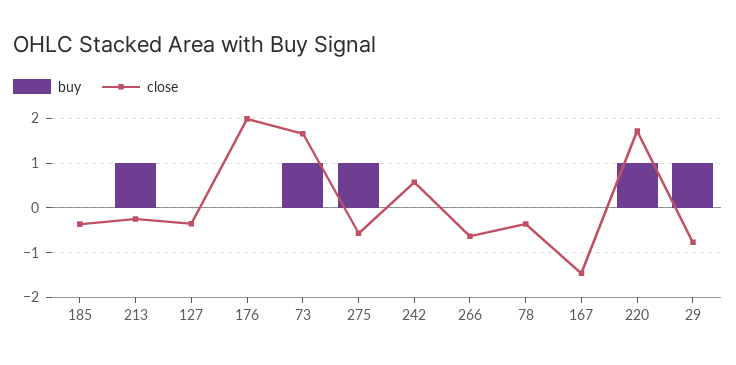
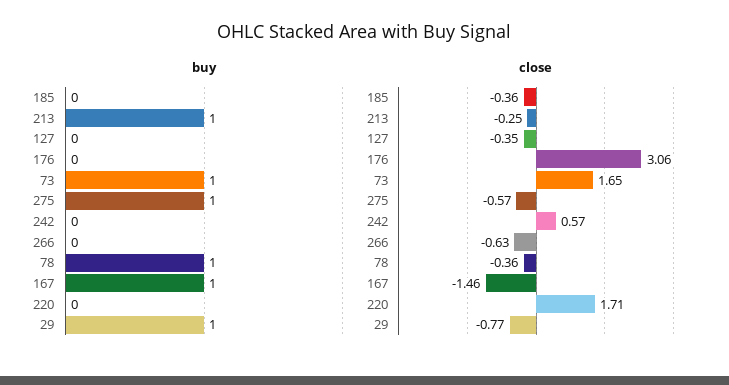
  {
    "buy": {
      "185": 0,
      "213": 1,
      "127": 0,
      "176": 0,
      "73": 1,
      "275": 1,
      "242": 0,
      "266": 0,
-     "78": 0,
+     "78": 1,
-     "167": 0,
+     "167": 1,
-     "220": 1,
+     "220": 0,
      "29": 1
    },
    "close": {
      "185": -0.36,
      "213": -0.25,
      "127": -0.35,
-     "176": 2,
+     "176": 3.06,
      "73": 1.65,
      "275": -0.57,
      "242": 0.57,
      "266": -0.63,
      "78": -0.36,
      "167": -1.46,
      "220": 1.71,
      "29": -0.77
    }
  }

